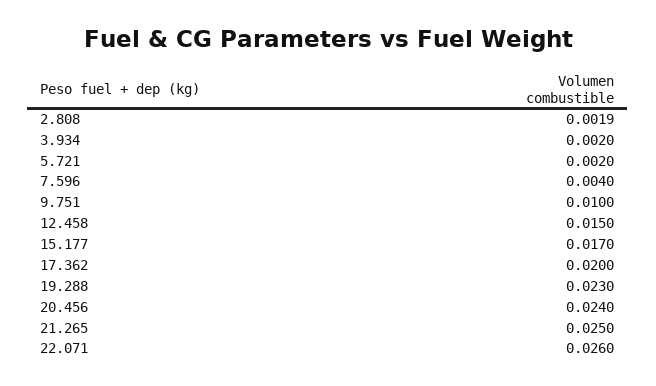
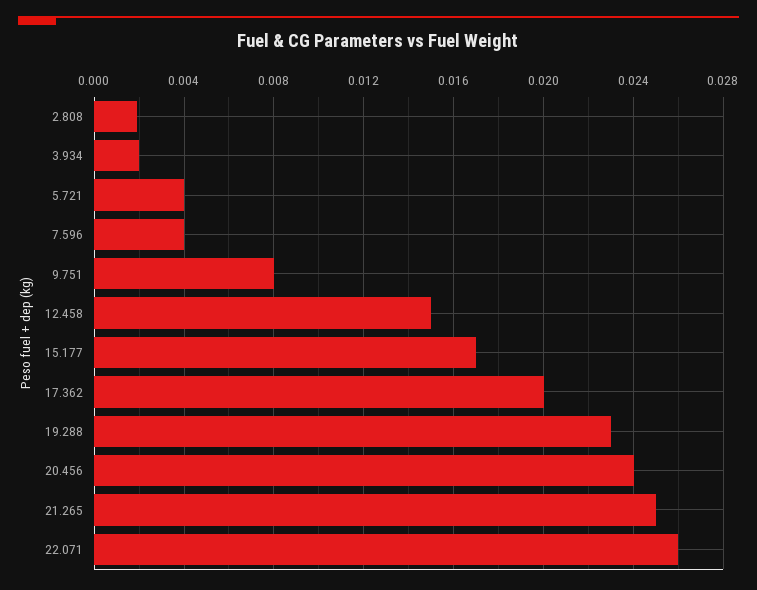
  {
    "2.808": 0.0019,
    "3.934": 0.002,
-   "5.721": 0.002,
+   "5.721": 0.004,
    "7.596": 0.004,
-   "9.751": 0.01,
+   "9.751": 0.008,
    "12.458": 0.015,
    "15.177": 0.017,
    "17.362": 0.02,
    "19.288": 0.023,
    "20.456": 0.024,
    "21.265": 0.025,
    "22.071": 0.026
  }

